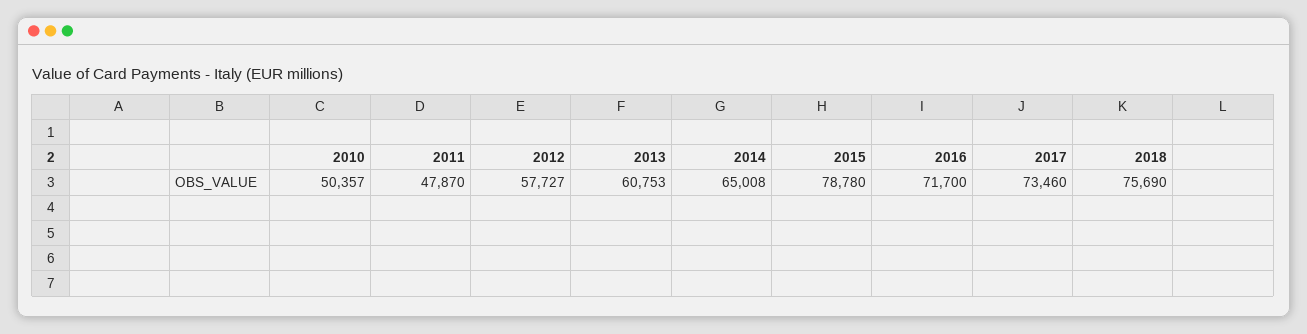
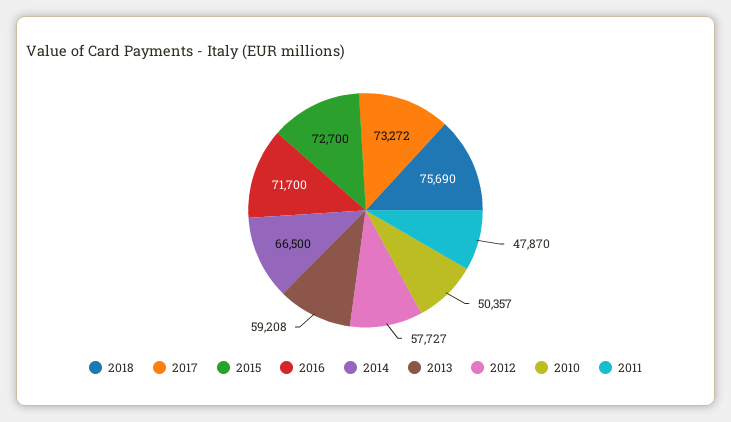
  {
    "2010": 50357,
    "2011": 47870,
    "2012": 57727,
-   "2013": 60753,
+   "2013": 59208,
-   "2014": 65008,
+   "2014": 66500,
-   "2015": 78780,
+   "2015": 72700,
    "2016": 71700,
-   "2017": 73460,
+   "2017": 73272,
    "2018": 75690
  }

